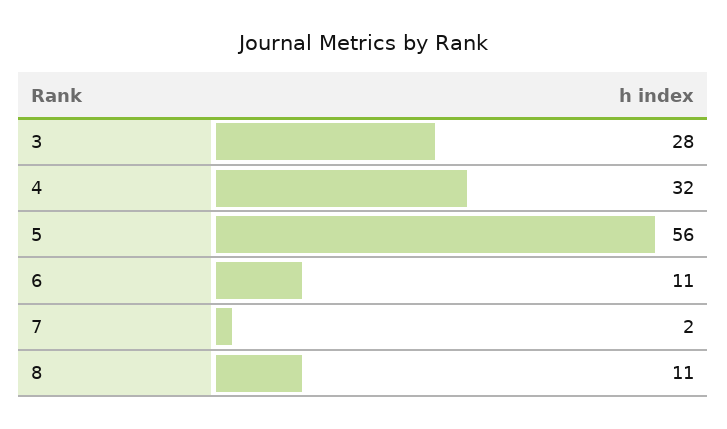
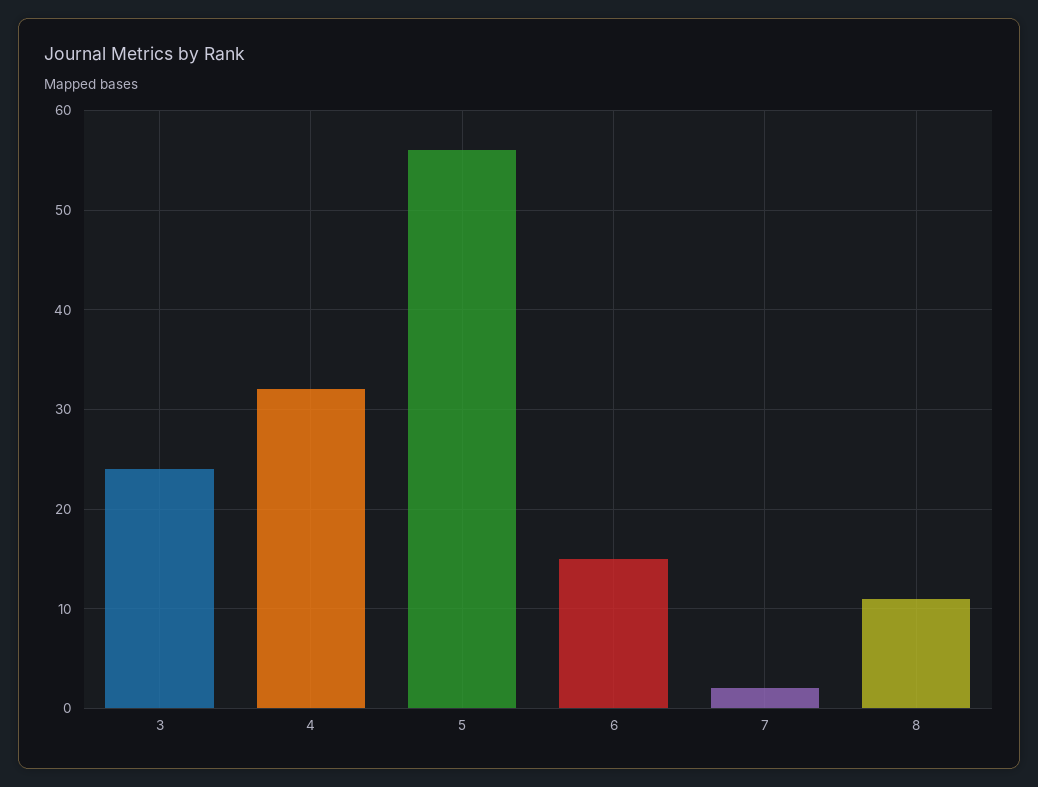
  {
-   "3": 28,
+   "3": 24,
    "4": 32,
    "5": 56,
-   "6": 11,
+   "6": 15,
    "7": 2,
    "8": 11
  }

